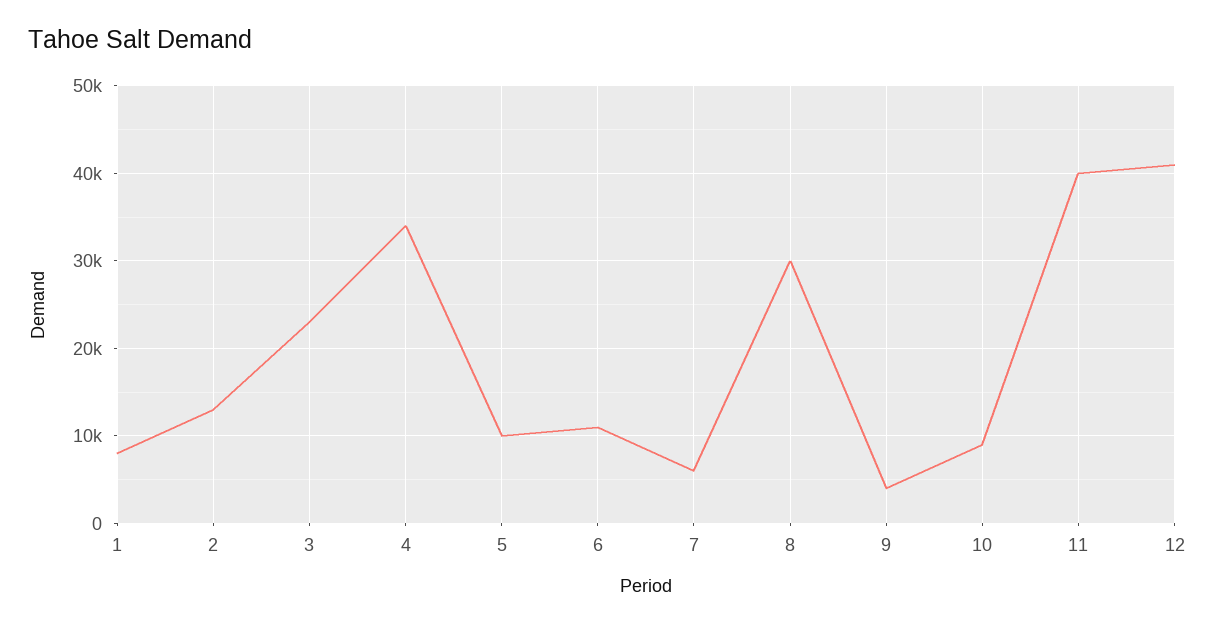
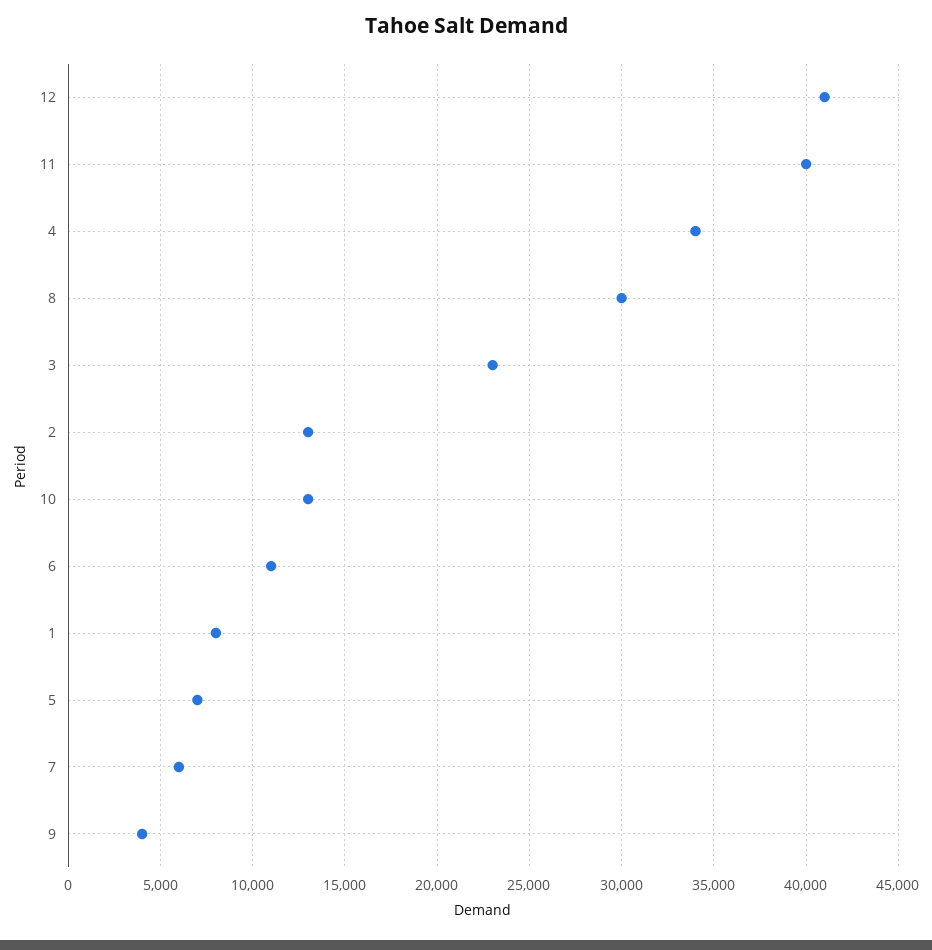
  {
    "1": 8000,
    "2": 13000,
    "3": 23000,
    "4": 34000,
-   "5": 10000,
+   "5": 7000,
    "6": 11000,
    "7": 6000,
    "8": 30000,
    "9": 4000,
-   "10": 9000,
+   "10": 13000,
    "11": 40000,
    "12": 41000
  }

